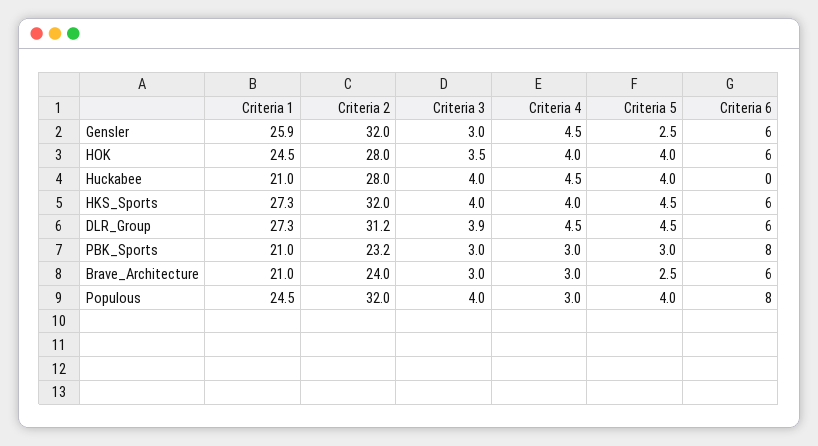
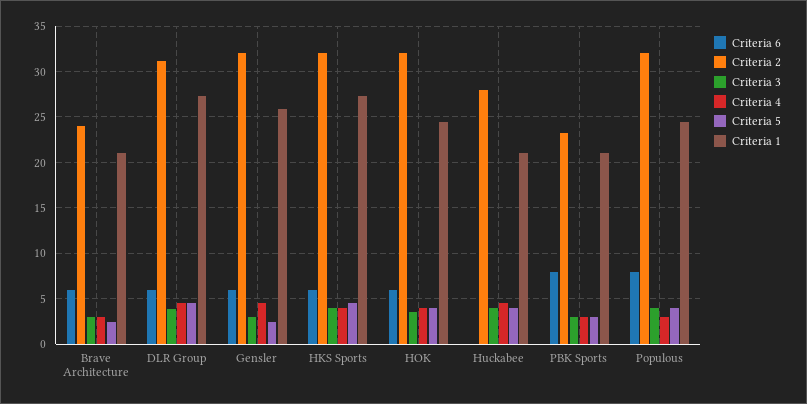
  {
    "Criteria 1": {
      "Gensler": 25.9,
      "HOK": 24.5,
      "Huckabee": 21,
      "HKS_Sports": 27.3,
      "DLR_Group": 27.3,
      "PBK_Sports": 21,
      "Brave_Architecture": 21,
      "Populous": 24.5
    },
    "Criteria 2": {
      "Gensler": 32,
-     "HOK": 28,
+     "HOK": 32,
      "Huckabee": 28,
      "HKS_Sports": 32,
      "DLR_Group": 31.2,
      "PBK_Sports": 23.2,
      "Brave_Architecture": 24,
      "Populous": 32
    },
    "Criteria 3": {
      "Gensler": 3,
      "HOK": 3.5,
      "Huckabee": 4,
      "HKS_Sports": 4,
      "DLR_Group": 3.9,
      "PBK_Sports": 3,
      "Brave_Architecture": 3,
      "Populous": 4
    },
    "Criteria 4": {
      "Gensler": 4.5,
      "HOK": 4,
      "Huckabee": 4.5,
      "HKS_Sports": 4,
      "DLR_Group": 4.5,
      "PBK_Sports": 3,
      "Brave_Architecture": 3,
      "Populous": 3
    },
    "Criteria 5": {
      "Gensler": 2.5,
      "HOK": 4,
      "Huckabee": 4,
      "HKS_Sports": 4.5,
      "DLR_Group": 4.5,
      "PBK_Sports": 3,
      "Brave_Architecture": 2.5,
      "Populous": 4
    },
    "Criteria 6": {
      "Gensler": 6,
      "HOK": 6,
      "Huckabee": 0,
      "HKS_Sports": 6,
      "DLR_Group": 6,
      "PBK_Sports": 8,
      "Brave_Architecture": 6,
      "Populous": 8
    }
  }

